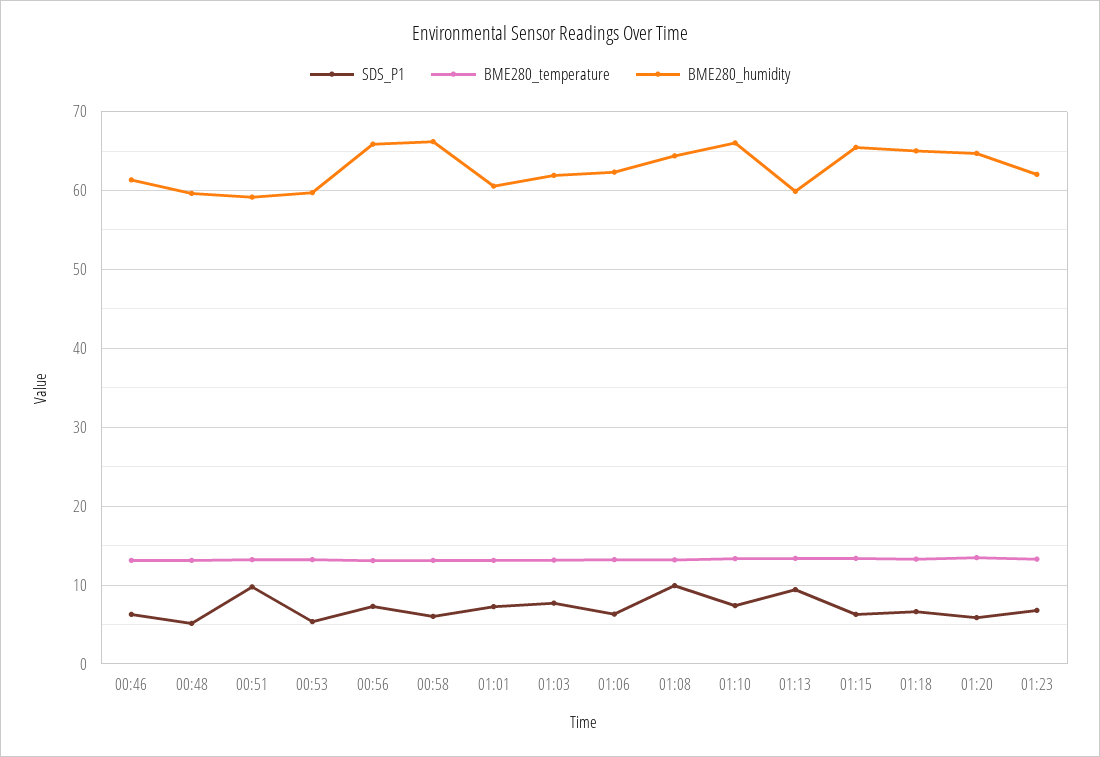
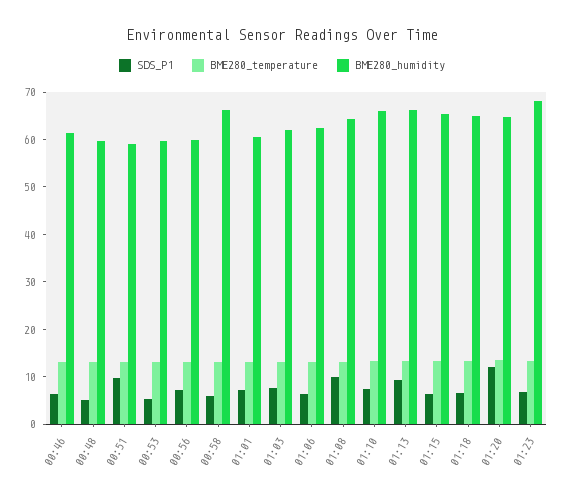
  {
    "SDS_P1": {
      "00:46": 6,
      "00:48": 5,
      "00:51": 10,
      "00:53": 5,
      "00:56": 7,
      "00:58": 6,
      "01:01": 7,
      "01:03": 8,
      "01:06": 6,
      "01:08": 10,
      "01:10": 7,
      "01:13": 9,
      "01:15": 6,
      "01:18": 7,
-     "01:20": 6,
+     "01:20": 12,
      "01:23": 7
    },
    "BME280_temperature": {
      "00:46": 13,
      "00:48": 13,
      "00:51": 13,
      "00:53": 13,
      "00:56": 13,
      "00:58": 13,
      "01:01": 13,
      "01:03": 13,
      "01:06": 13,
      "01:08": 13,
      "01:10": 13,
      "01:13": 13,
      "01:15": 13,
      "01:18": 13,
      "01:20": 13,
      "01:23": 13
    },
    "BME280_humidity": {
      "00:46": 61,
      "00:48": 60,
      "00:51": 59,
      "00:53": 60,
-     "00:56": 66,
+     "00:56": 60,
      "00:58": 66,
      "01:01": 61,
      "01:03": 62,
      "01:06": 62,
      "01:08": 64,
      "01:10": 66,
-     "01:13": 60,
+     "01:13": 66,
      "01:15": 65,
      "01:18": 65,
      "01:20": 65,
-     "01:23": 62
+     "01:23": 68
    }
  }

